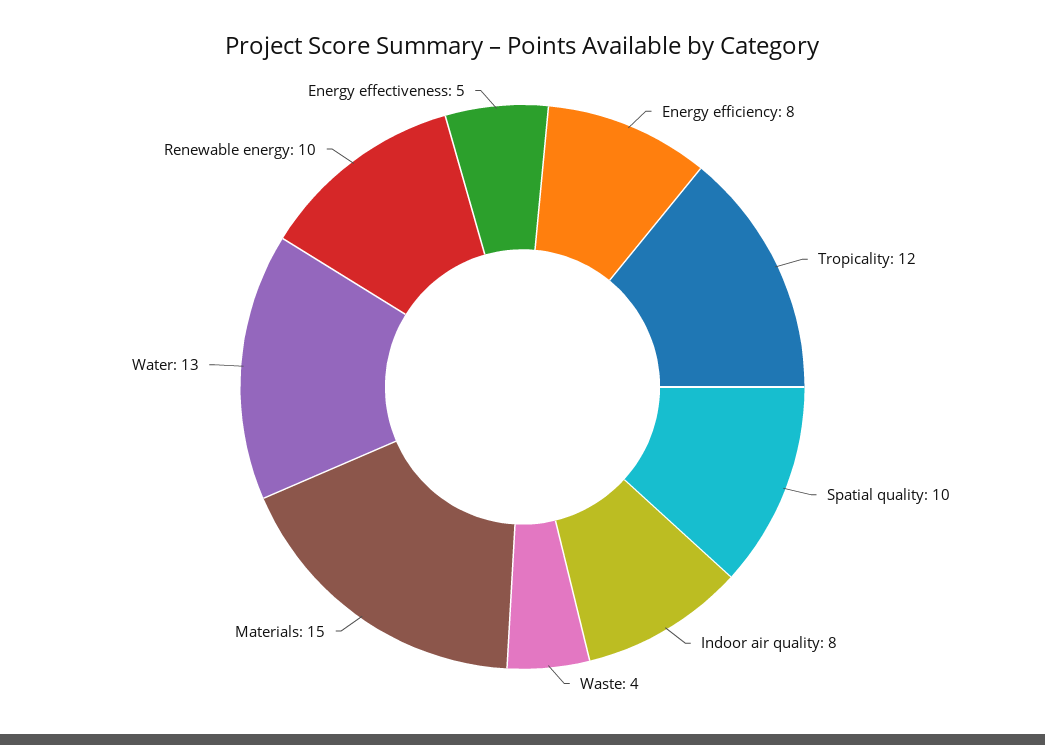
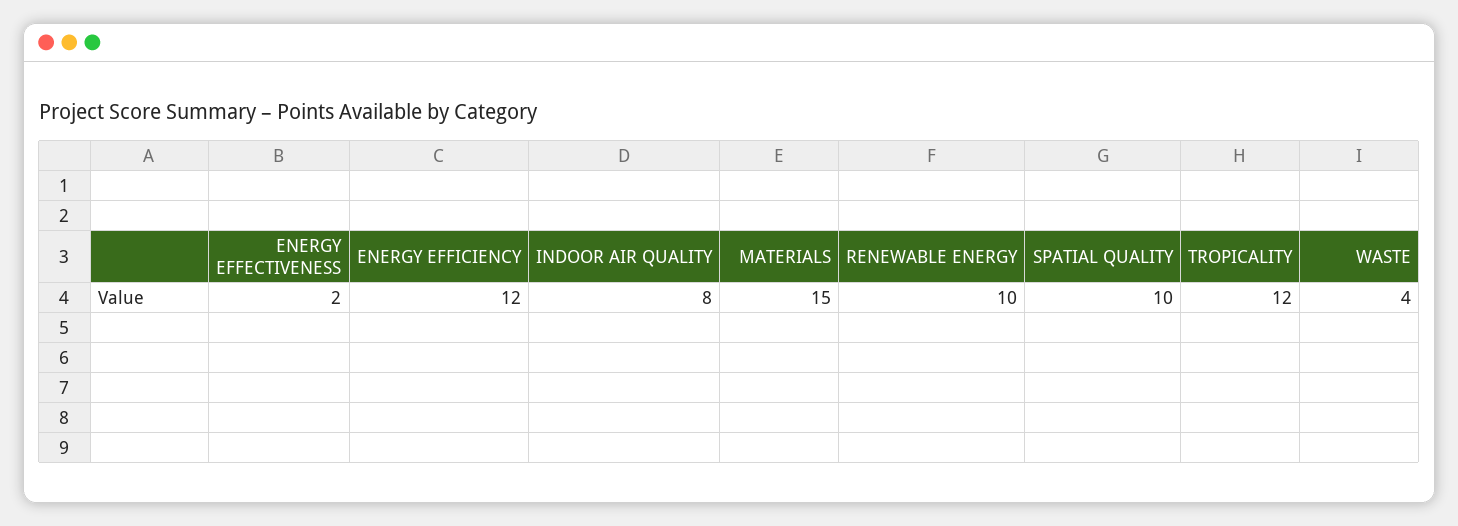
  {
-   "Energy efficiency": 8,
+   "Energy efficiency": 12,
    "Tropicality": 12,
    "Spatial quality": 10,
    "Indoor air quality": 8,
    "Waste": 4,
    "Materials": 15,
-   "Water": 13,
    "Renewable energy": 10,
-   "Energy effectiveness": 5
+   "Energy effectiveness": 2
  }

